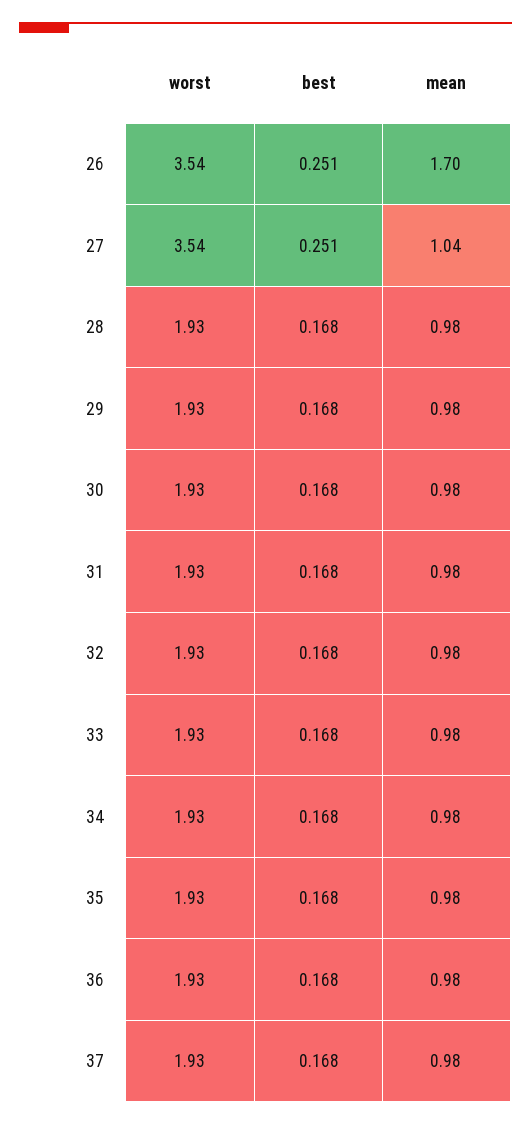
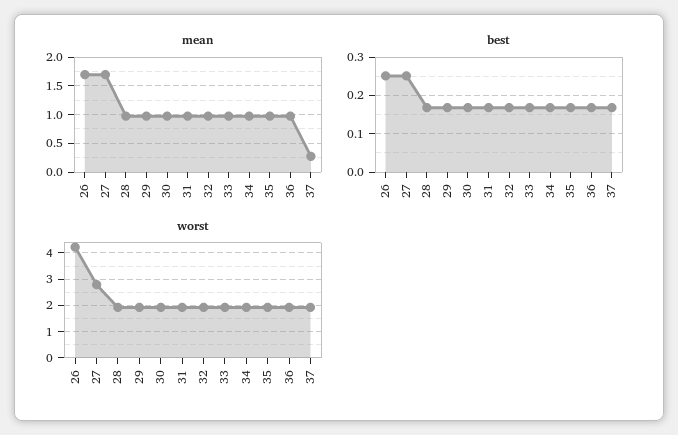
  {
    "worst": {
-     "26": 3.54,
+     "26": 4.25,
-     "27": 3.54,
+     "27": 2.75,
      "28": 1.93,
      "29": 1.93,
      "30": 1.93,
      "31": 1.93,
      "32": 1.93,
      "33": 1.93,
      "34": 1.93,
      "35": 1.93,
      "36": 1.93,
      "37": 1.93
    },
    "best": {
      "26": 0.251,
      "27": 0.251,
      "28": 0.168,
      "29": 0.168,
      "30": 0.168,
      "31": 0.168,
      "32": 0.168,
      "33": 0.168,
      "34": 0.168,
      "35": 0.168,
      "36": 0.168,
      "37": 0.168
    },
    "mean": {
      "26": 1.7,
-     "27": 1.04,
+     "27": 1.75,
      "28": 0.98,
      "29": 0.98,
      "30": 0.98,
      "31": 0.98,
      "32": 0.98,
      "33": 0.98,
      "34": 0.98,
      "35": 0.98,
      "36": 0.98,
-     "37": 0.98
+     "37": 0.25
    }
  }

